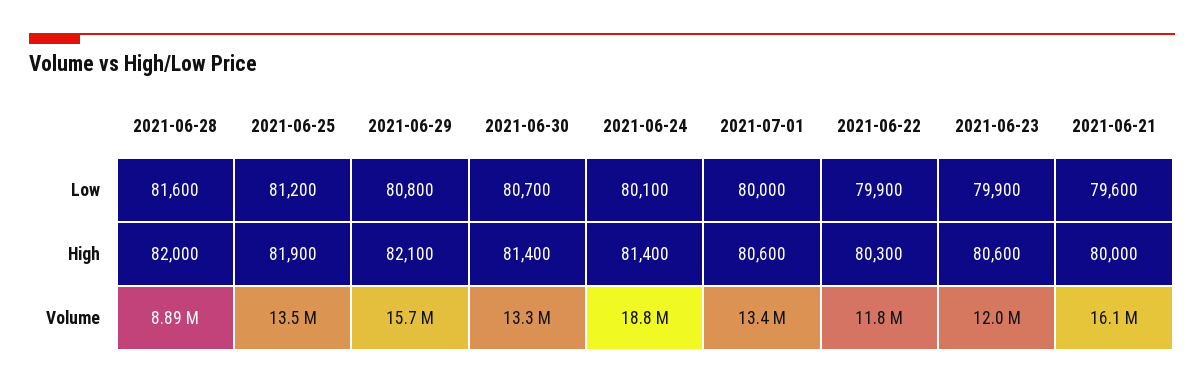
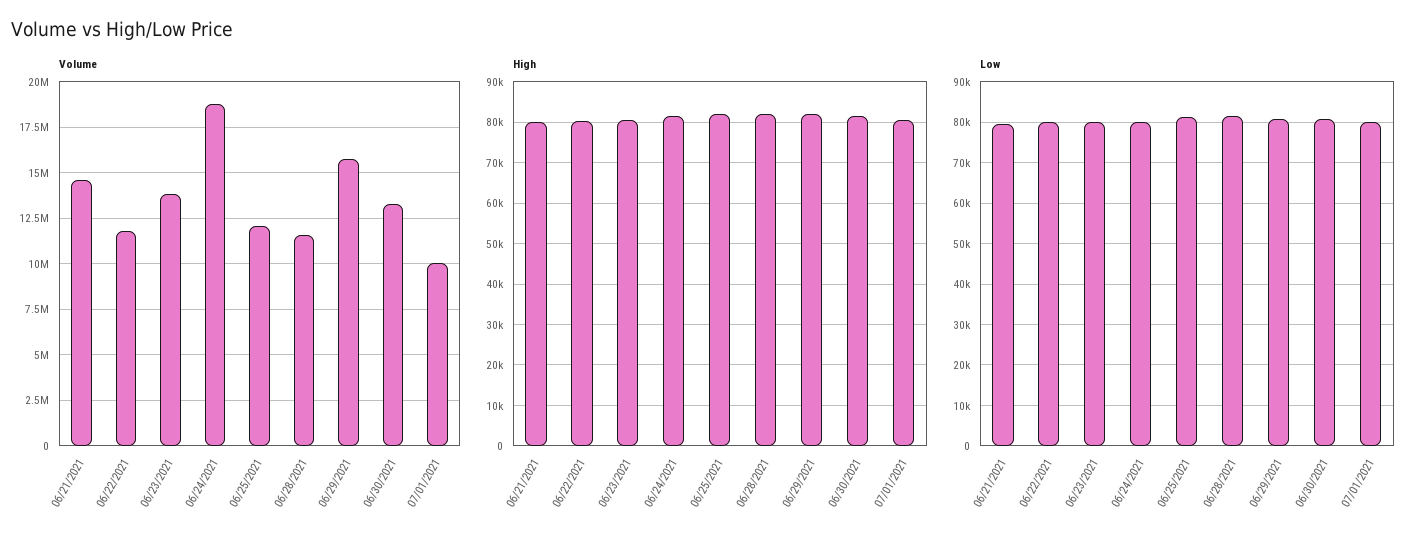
  {
    "Low": {
      "2021-06-28": 81600,
      "2021-06-25": 81200,
      "2021-06-29": 80800,
      "2021-06-30": 80700,
      "2021-06-24": 80100,
      "2021-07-01": 80000,
      "2021-06-22": 79900,
      "2021-06-23": 79900,
      "2021-06-21": 79600
    },
    "High": {
      "2021-06-28": 82000,
      "2021-06-25": 81900,
      "2021-06-29": 82100,
      "2021-06-30": 81400,
      "2021-06-24": 81400,
      "2021-07-01": 80600,
      "2021-06-22": 80300,
      "2021-06-23": 80600,
      "2021-06-21": 80000
    },
    "Volume": {
-     "2021-06-28": 8890000,
+     "2021-06-28": 11500000,
-     "2021-06-25": 13500000,
+     "2021-06-25": 12000000,
      "2021-06-29": 15700000,
      "2021-06-30": 13300000,
      "2021-06-24": 18800000,
-     "2021-07-01": 13400000,
+     "2021-07-01": 10000000,
      "2021-06-22": 11800000,
-     "2021-06-23": 12000000,
+     "2021-06-23": 14000000,
-     "2021-06-21": 16100000
+     "2021-06-21": 14500000
    }
  }

